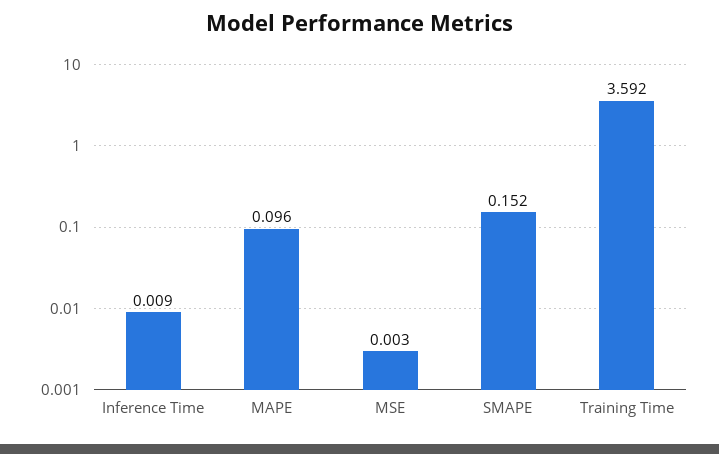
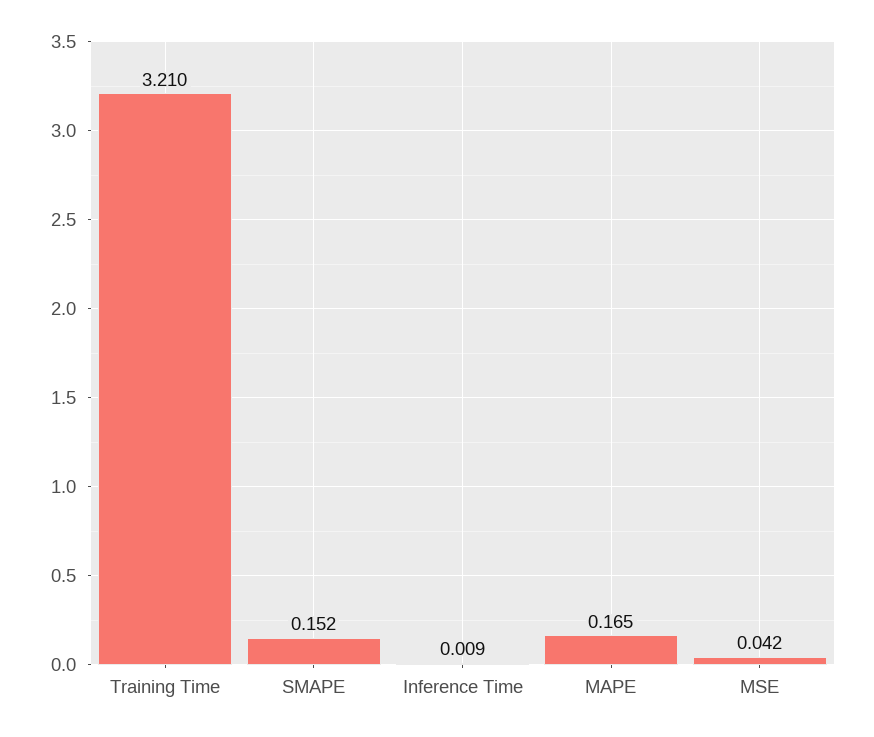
  {
    "Inference Time": 0.009,
-   "MAPE": 0.096,
+   "MAPE": 0.165,
-   "MSE": 0.003,
+   "MSE": 0.042,
    "SMAPE": 0.152,
-   "Training Time": 3.592
+   "Training Time": 3.21
  }

